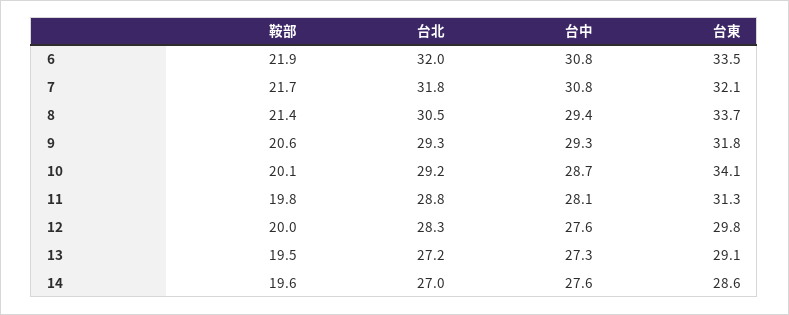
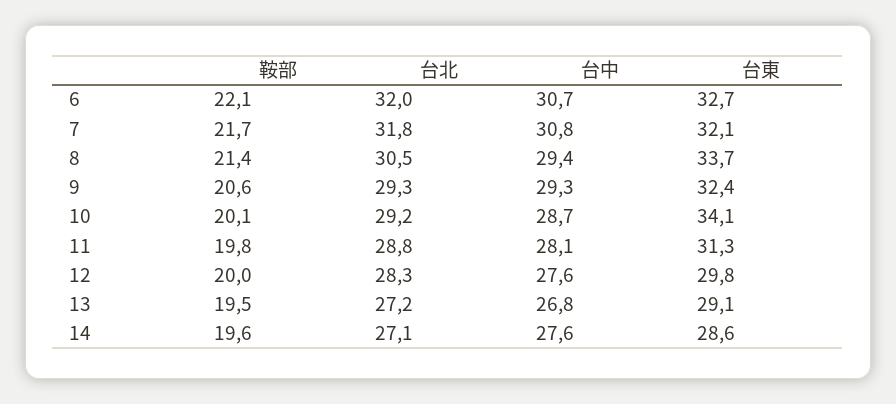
  {
    "鞍部": {
-     "6": 21.9,
+     "6": 22.1,
      "7": 21.7,
      "8": 21.4,
      "9": 20.6,
      "10": 20.1,
      "11": 19.8,
      "12": 20,
      "13": 19.5,
      "14": 19.6
    },
    "台北": {
      "6": 32,
      "7": 31.8,
      "8": 30.5,
      "9": 29.3,
      "10": 29.2,
      "11": 28.8,
      "12": 28.3,
      "13": 27.2,
-     "14": 27
+     "14": 27.1
    },
    "台中": {
-     "6": 30.8,
+     "6": 30.7,
      "7": 30.8,
      "8": 29.4,
      "9": 29.3,
      "10": 28.7,
      "11": 28.1,
      "12": 27.6,
-     "13": 27.3,
+     "13": 26.8,
      "14": 27.6
    },
    "台東": {
-     "6": 33.5,
+     "6": 32.7,
      "7": 32.1,
      "8": 33.7,
-     "9": 31.8,
+     "9": 32.4,
      "10": 34.1,
      "11": 31.3,
      "12": 29.8,
      "13": 29.1,
      "14": 28.6
    }
  }

